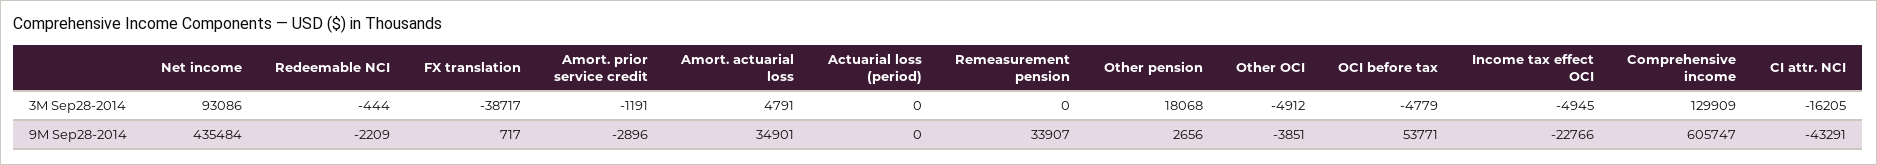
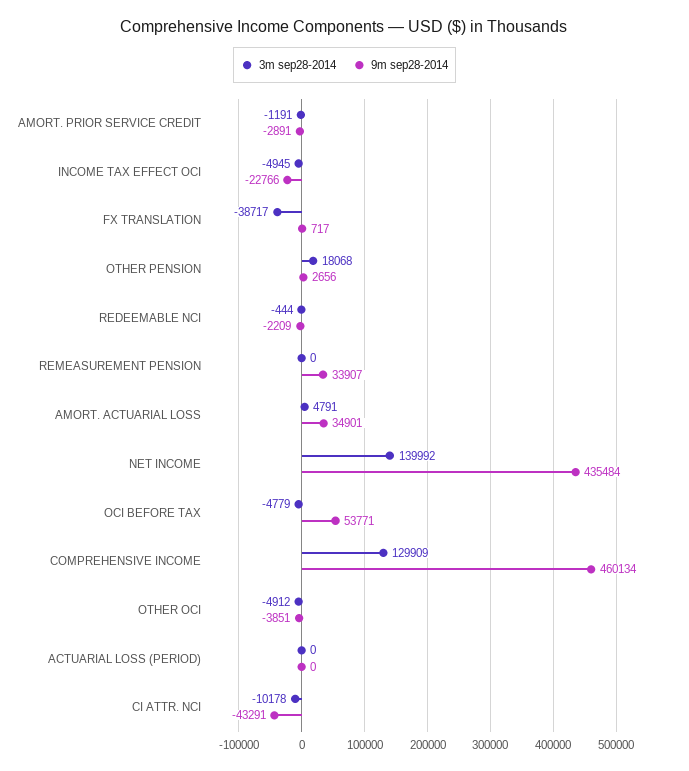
  {
    "3M Sep28-2014": {
-     "Net income": 93086,
+     "Net income": 139992,
      "Redeemable NCI": -444,
      "FX translation": -38717,
      "Amort. prior service credit": -1191,
      "Amort. actuarial loss": 4791,
      "Actuarial loss (period)": 0,
      "Remeasurement pension": 0,
      "Other pension": 18068,
      "Other OCI": -4912,
      "OCI before tax": -4779,
      "Income tax effect OCI": -4945,
      "Comprehensive income": 129909,
-     "CI attr. NCI": -16205
+     "CI attr. NCI": -10178
    },
    "9M Sep28-2014": {
      "Net income": 435484,
      "Redeemable NCI": -2209,
      "FX translation": 717,
-     "Amort. prior service credit": -2896,
+     "Amort. prior service credit": -2891,
      "Amort. actuarial loss": 34901,
      "Actuarial loss (period)": 0,
      "Remeasurement pension": 33907,
      "Other pension": 2656,
      "Other OCI": -3851,
      "OCI before tax": 53771,
      "Income tax effect OCI": -22766,
-     "Comprehensive income": 605747,
+     "Comprehensive income": 460134,
      "CI attr. NCI": -43291
    }
  }

